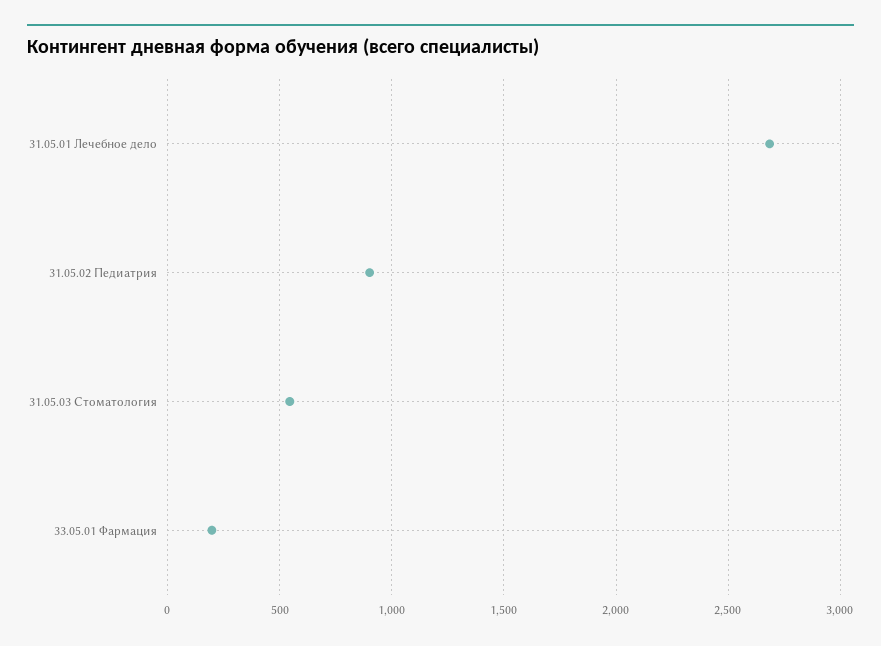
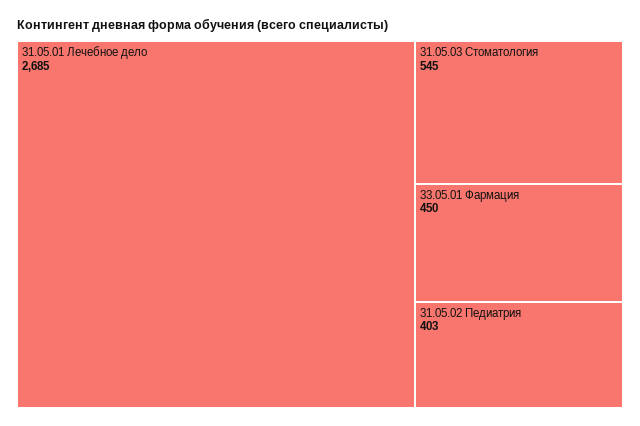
  {
    "31.05.01 Лечебное дело": 2685,
-   "31.05.02 Педиатрия": 900,
+   "31.05.02 Педиатрия": 403,
    "31.05.03 Стоматология": 545,
-   "33.05.01 Фармация": 200
+   "33.05.01 Фармация": 450
  }

